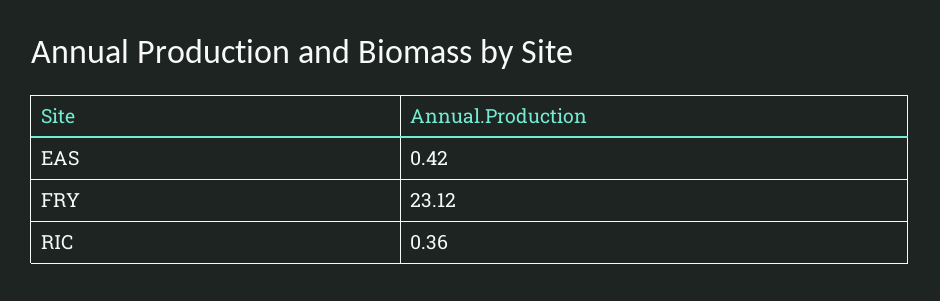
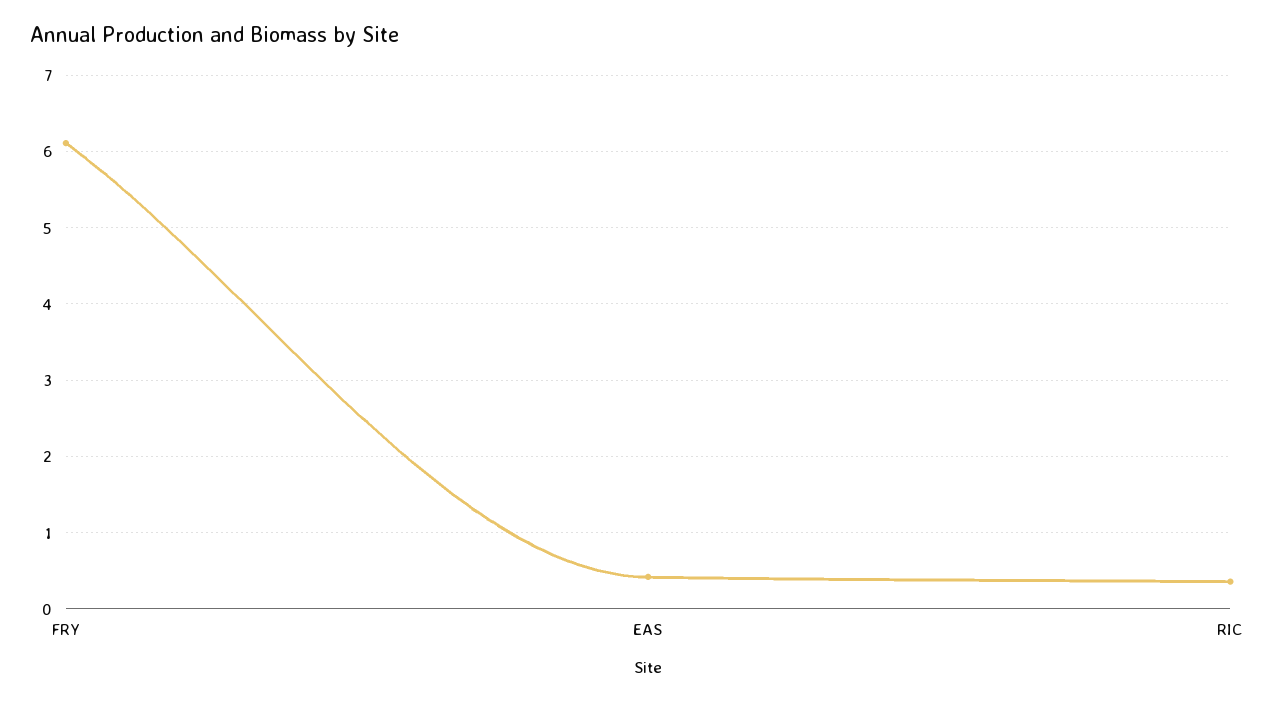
  {
    "EAS": 0.42,
-   "FRY": 23.12,
+   "FRY": 6.1,
    "RIC": 0.36
  }

